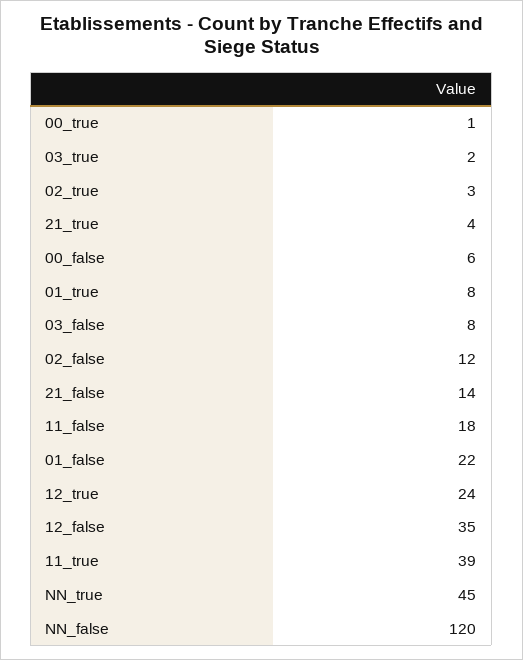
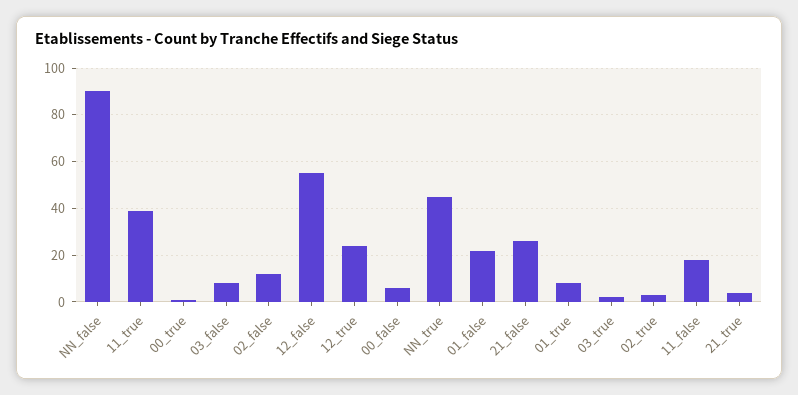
  {
    "00_true": 1,
    "03_true": 2,
    "02_true": 3,
    "21_true": 4,
    "00_false": 6,
    "01_true": 8,
    "03_false": 8,
    "02_false": 12,
-   "21_false": 14,
+   "21_false": 25,
    "11_false": 18,
    "01_false": 22,
    "12_true": 24,
-   "12_false": 35,
+   "12_false": 55,
    "11_true": 39,
    "NN_true": 45,
-   "NN_false": 120
+   "NN_false": 90
  }

